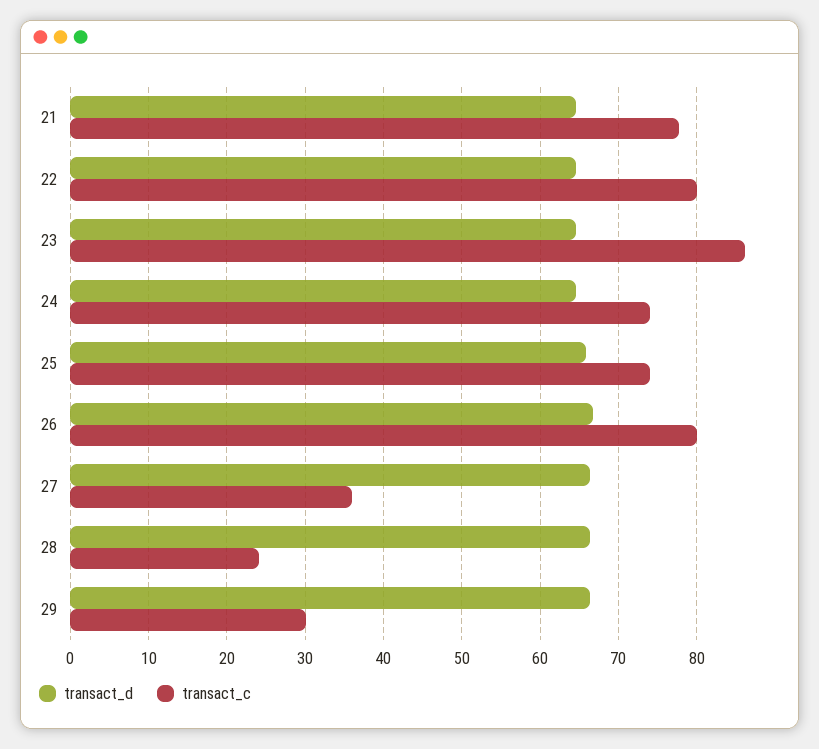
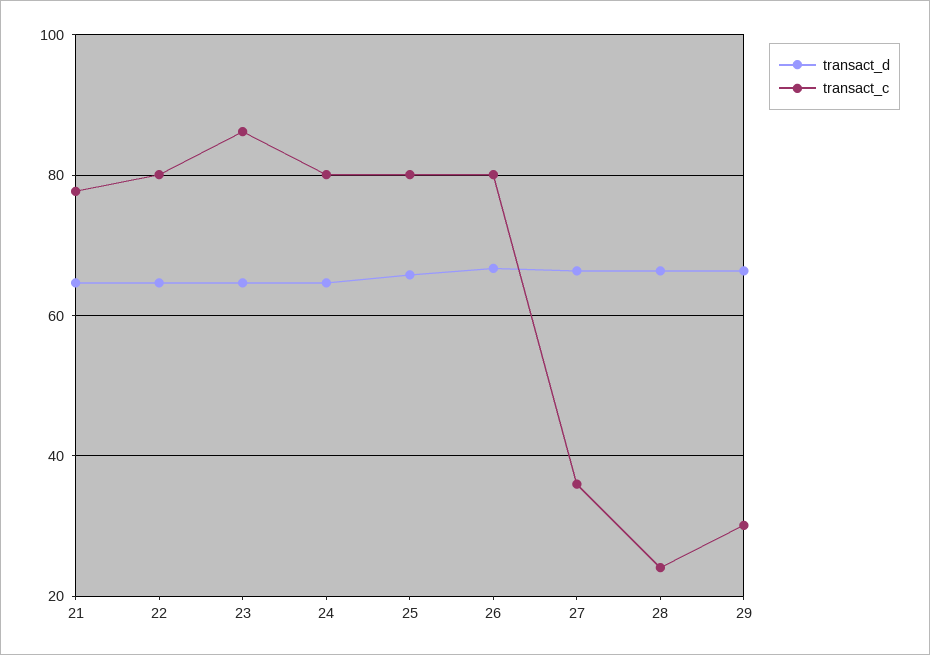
  {
    "transact_d": {
      "21": 65,
      "22": 65,
      "23": 65,
      "24": 65,
      "25": 66,
      "26": 67,
      "27": 66,
      "28": 66,
      "29": 66
    },
    "transact_c": {
      "21": 78,
      "22": 80,
      "23": 86,
-     "24": 74,
+     "24": 80,
-     "25": 74,
+     "25": 80,
      "26": 80,
      "27": 36,
      "28": 24,
      "29": 30
    }
  }

